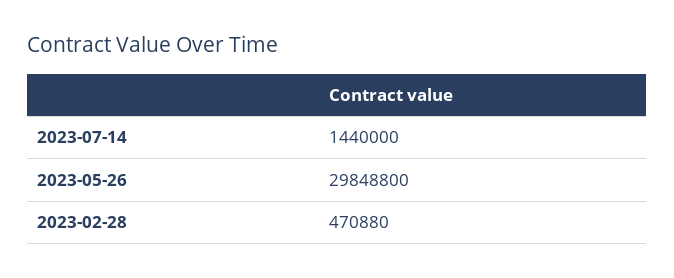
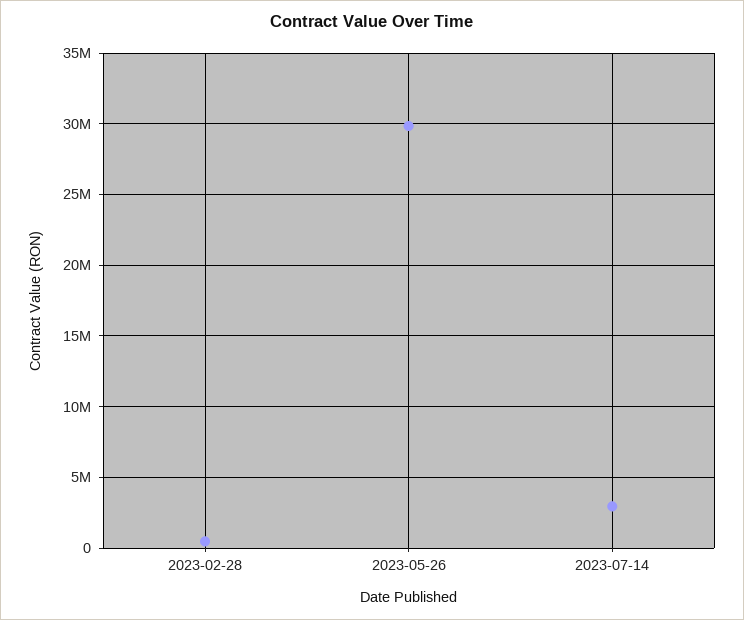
  {
-   "2023-07-14": 1440000,
+   "2023-07-14": 3000000,
    "2023-05-26": 29848800,
    "2023-02-28": 470880
  }

